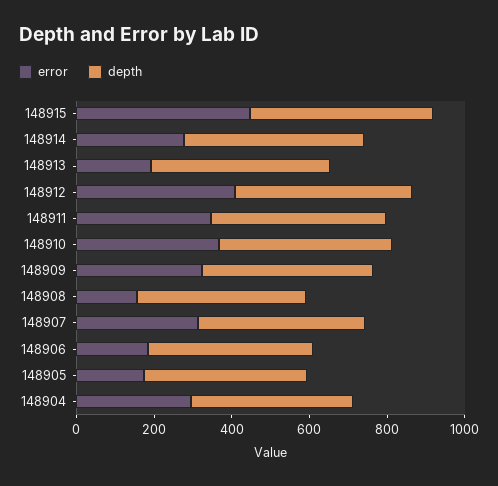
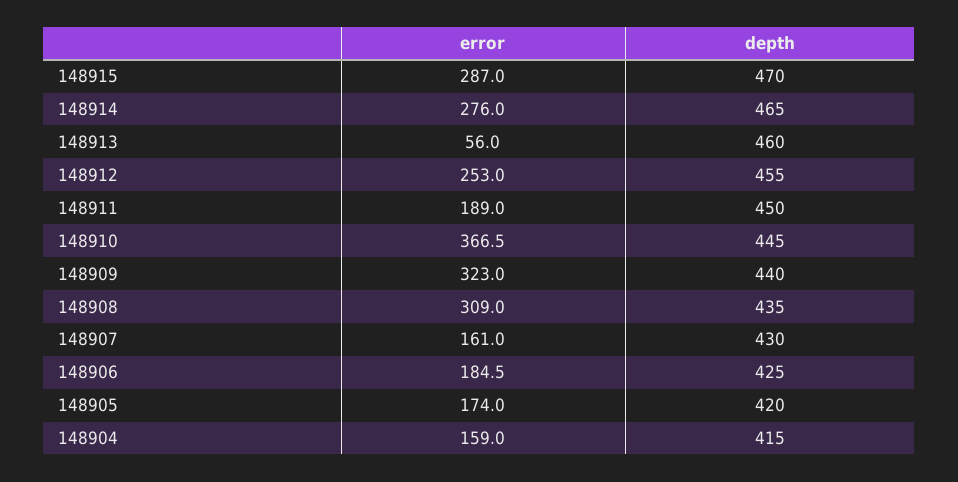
  {
    "error": {
-     "148915": 450,
+     "148915": 287,
      "148914": 276,
-     "148913": 200,
+     "148913": 56,
-     "148912": 400,
+     "148912": 253,
-     "148911": 350,
+     "148911": 189,
      "148910": 366.5,
      "148909": 323,
-     "148908": 150,
+     "148908": 309,
-     "148907": 300,
+     "148907": 161,
      "148906": 184.5,
      "148905": 174,
-     "148904": 300
+     "148904": 159
    },
    "depth": {
      "148915": 470,
      "148914": 465,
      "148913": 460,
      "148912": 455,
      "148911": 450,
      "148910": 445,
      "148909": 440,
      "148908": 435,
      "148907": 430,
      "148906": 425,
      "148905": 420,
      "148904": 415
    }
  }

